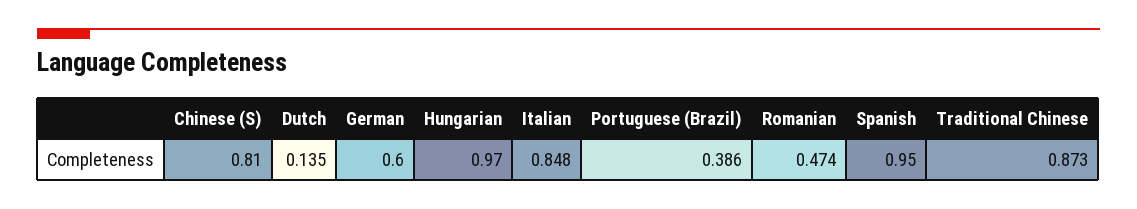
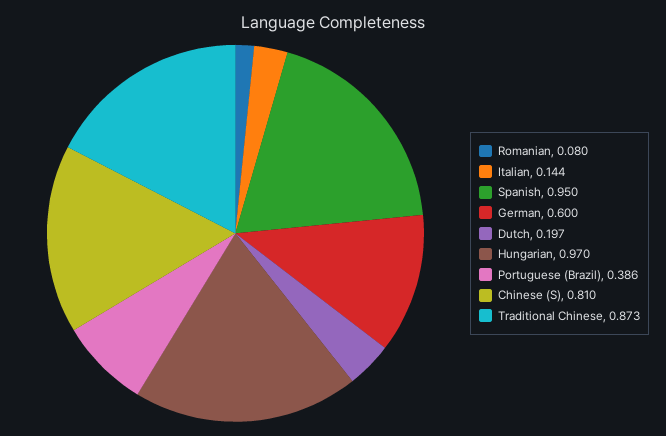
  {
    "Chinese (S)": 0.81,
-   "Dutch": 0.135,
+   "Dutch": 0.197,
    "German": 0.6,
    "Hungarian": 0.97,
-   "Italian": 0.848,
+   "Italian": 0.144,
    "Portuguese (Brazil)": 0.386,
-   "Romanian": 0.474,
+   "Romanian": 0.08,
    "Spanish": 0.95,
    "Traditional Chinese": 0.873
  }

